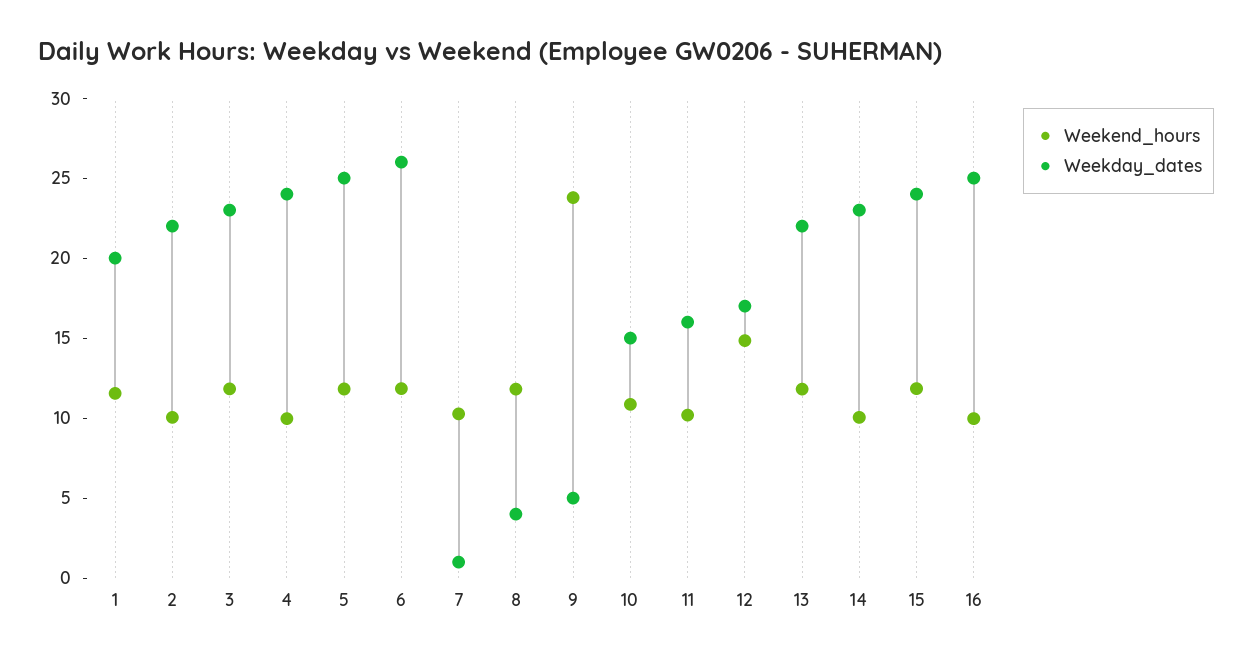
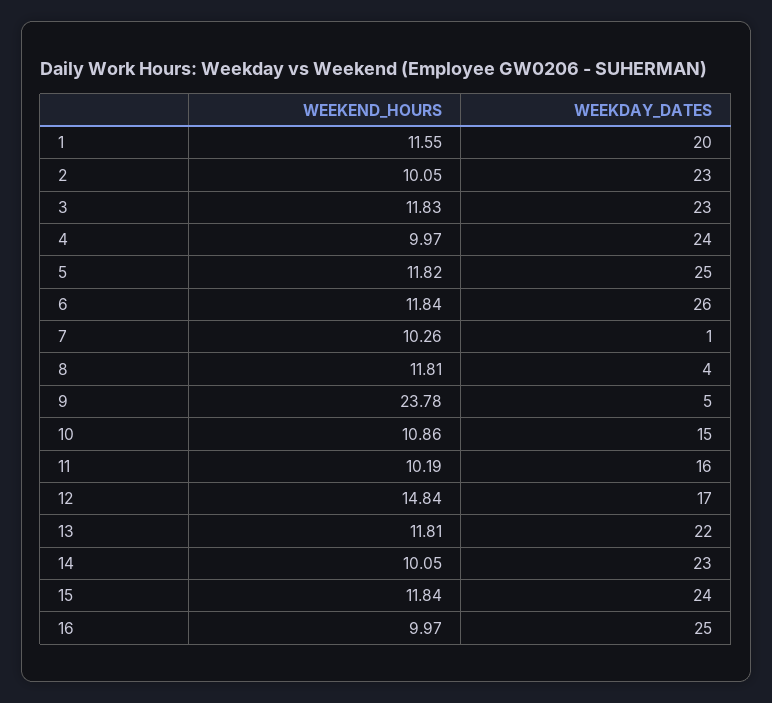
  {
    "Weekend_hours": {
      "1": 11.55,
      "2": 10.05,
      "3": 11.83,
      "4": 9.97,
      "5": 11.82,
      "6": 11.84,
      "7": 10.26,
      "8": 11.81,
      "9": 23.78,
      "10": 10.86,
      "11": 10.19,
      "12": 14.84,
      "13": 11.81,
      "14": 10.05,
      "15": 11.84,
      "16": 9.97
    },
    "Weekday_dates": {
      "1": 20,
-     "2": 22,
+     "2": 23,
      "3": 23,
      "4": 24,
      "5": 25,
      "6": 26,
      "7": 1,
      "8": 4,
      "9": 5,
      "10": 15,
      "11": 16,
      "12": 17,
      "13": 22,
      "14": 23,
      "15": 24,
      "16": 25
    }
  }

